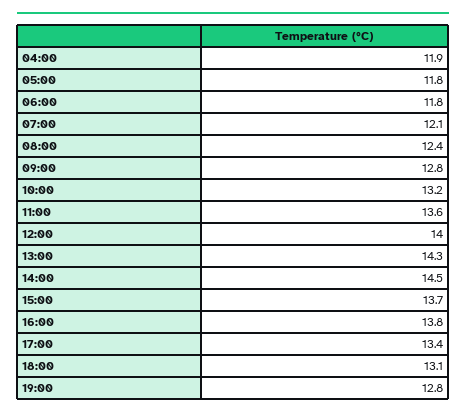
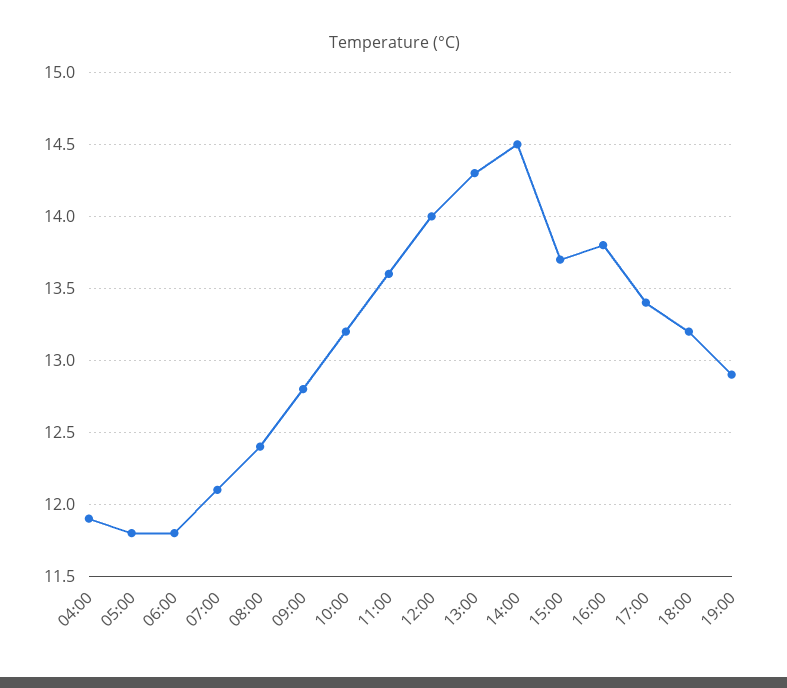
  {
    "04:00": 11.9,
    "05:00": 11.8,
    "06:00": 11.8,
    "07:00": 12.1,
    "08:00": 12.4,
    "09:00": 12.8,
    "10:00": 13.2,
    "11:00": 13.6,
    "12:00": 14,
    "13:00": 14.3,
    "14:00": 14.5,
    "15:00": 13.7,
    "16:00": 13.8,
    "17:00": 13.4,
-   "18:00": 13.1,
+   "18:00": 13.2,
-   "19:00": 12.8
+   "19:00": 12.9
  }

